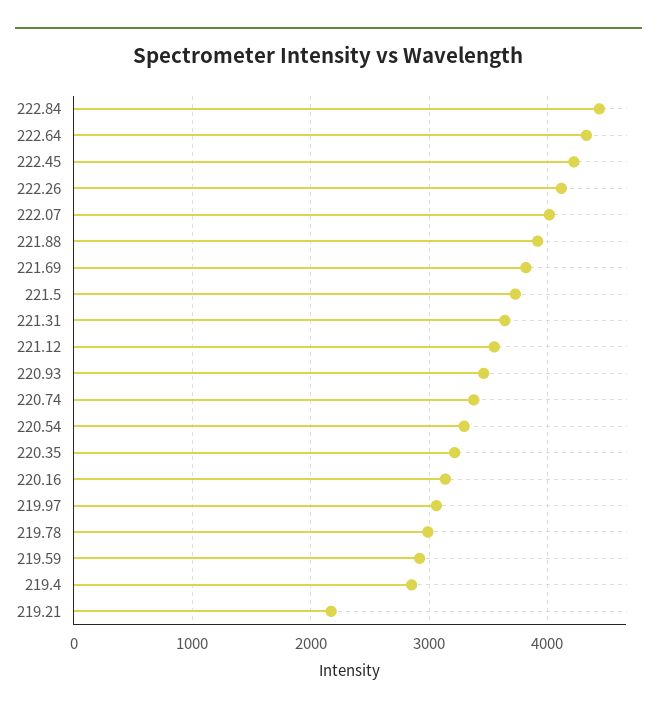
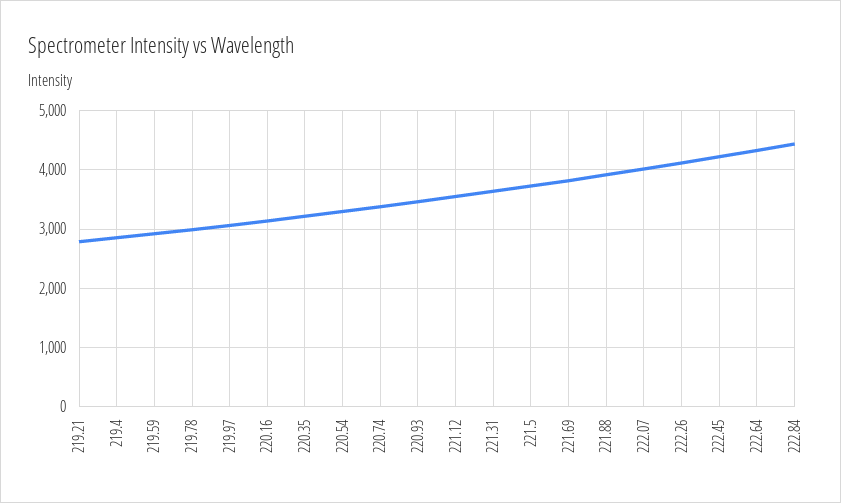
  {
    "222.84": 4400,
    "222.64": 4300,
    "222.45": 4200,
    "222.26": 4100,
    "222.07": 4000,
    "221.88": 3900,
    "221.69": 3800,
    "221.5": 3700,
    "221.31": 3600,
    "221.12": 3600,
    "220.93": 3500,
    "220.74": 3400,
    "220.54": 3300,
    "220.35": 3200,
    "220.16": 3100,
    "219.97": 3100,
    "219.78": 3000,
    "219.59": 2900,
    "219.4": 2900,
-   "219.21": 2200
+   "219.21": 2800
  }

